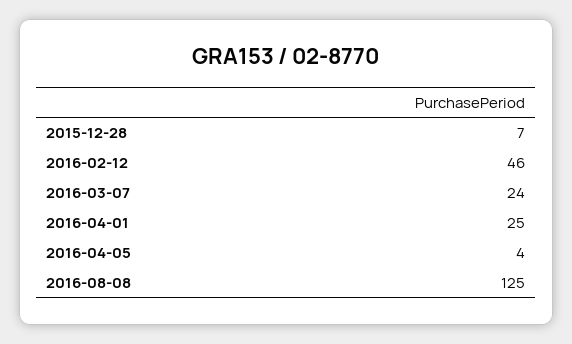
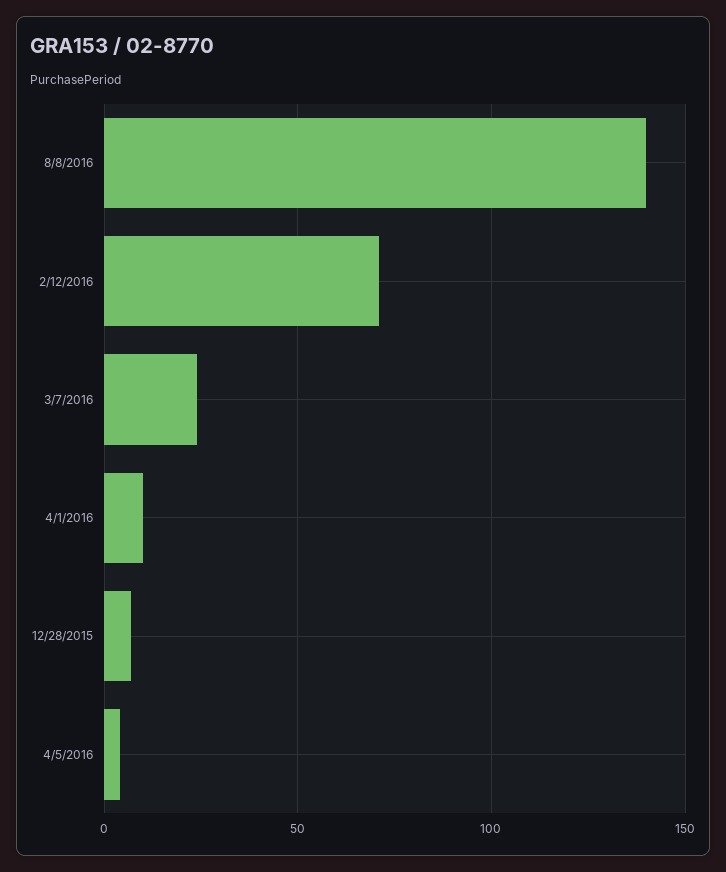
  {
    "2015-12-28": 7,
-   "2016-02-12": 46,
+   "2016-02-12": 70,
    "2016-03-07": 24,
-   "2016-04-01": 25,
+   "2016-04-01": 10,
    "2016-04-05": 4,
-   "2016-08-08": 125
+   "2016-08-08": 140
  }

